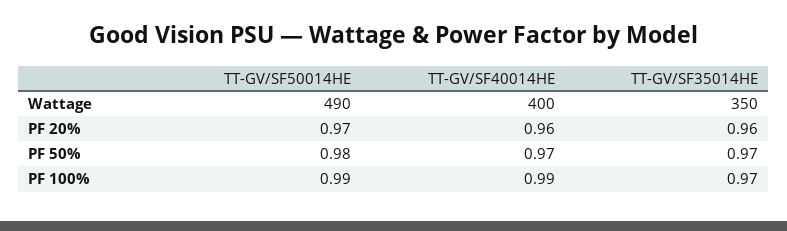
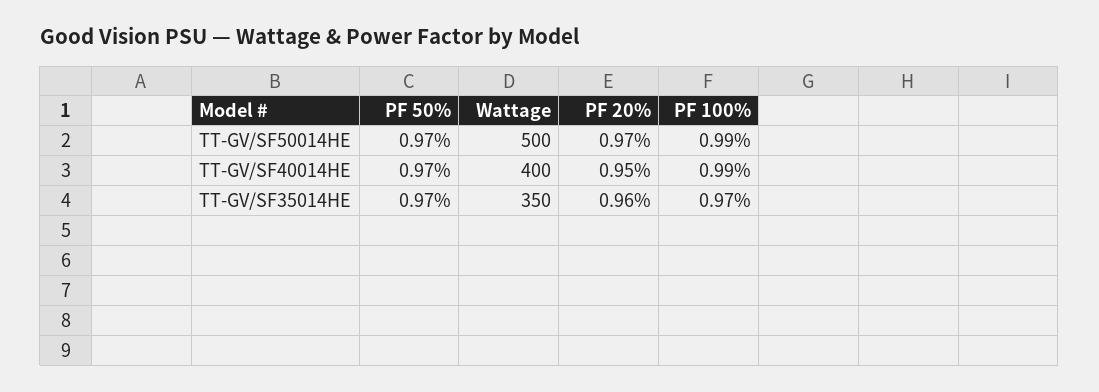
  {
    "TT-GV/SF50014HE": {
-     "Wattage": 490,
+     "Wattage": 500,
      "PF 20%": 0.97,
-     "PF 50%": 0.98,
+     "PF 50%": 0.97,
      "PF 100%": 0.99
    },
    "TT-GV/SF40014HE": {
      "Wattage": 400,
-     "PF 20%": 0.96,
+     "PF 20%": 0.95,
      "PF 50%": 0.97,
      "PF 100%": 0.99
    },
    "TT-GV/SF35014HE": {
      "Wattage": 350,
      "PF 20%": 0.96,
      "PF 50%": 0.97,
      "PF 100%": 0.97
    }
  }

